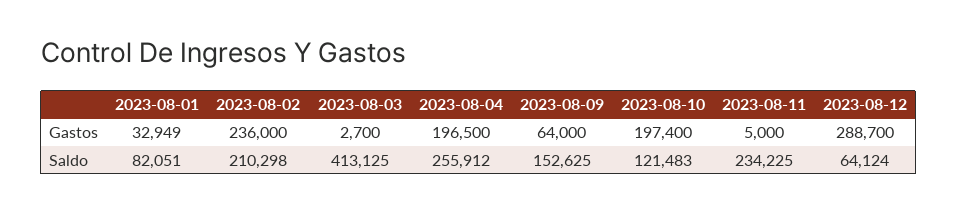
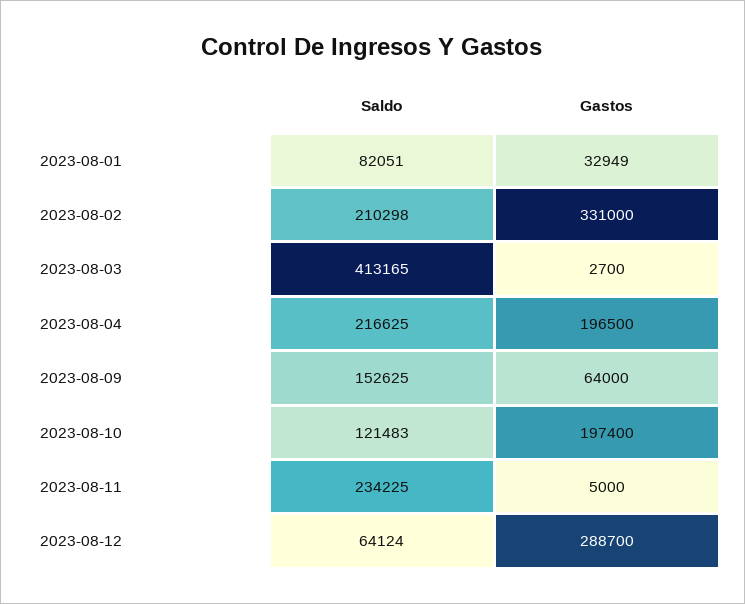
  {
    "2023-08-01": {
      "Gastos": 32949,
      "Saldo": 82051
    },
    "2023-08-02": {
-     "Gastos": 236000,
+     "Gastos": 331000,
      "Saldo": 210298
    },
    "2023-08-03": {
      "Gastos": 2700,
-     "Saldo": 413125
+     "Saldo": 413165
    },
    "2023-08-04": {
      "Gastos": 196500,
-     "Saldo": 255912
+     "Saldo": 216625
    },
    "2023-08-09": {
      "Gastos": 64000,
      "Saldo": 152625
    },
    "2023-08-10": {
      "Gastos": 197400,
      "Saldo": 121483
    },
    "2023-08-11": {
      "Gastos": 5000,
      "Saldo": 234225
    },
    "2023-08-12": {
      "Gastos": 288700,
      "Saldo": 64124
    }
  }

